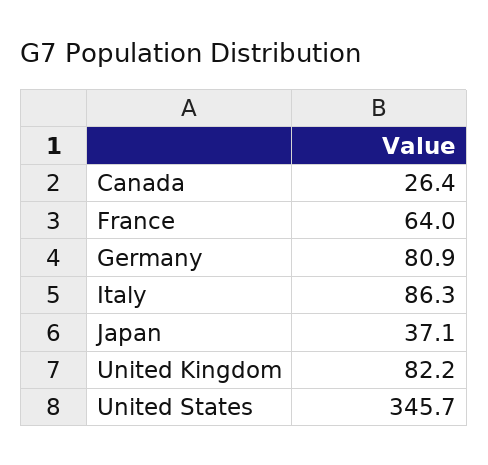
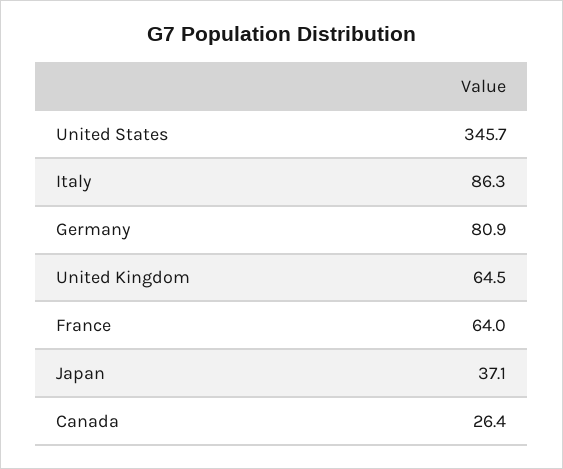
  {
    "Canada": 26.4,
    "France": 64,
    "Germany": 80.9,
    "Italy": 86.3,
    "Japan": 37.1,
-   "United Kingdom": 82.2,
+   "United Kingdom": 64.5,
    "United States": 345.7
  }

